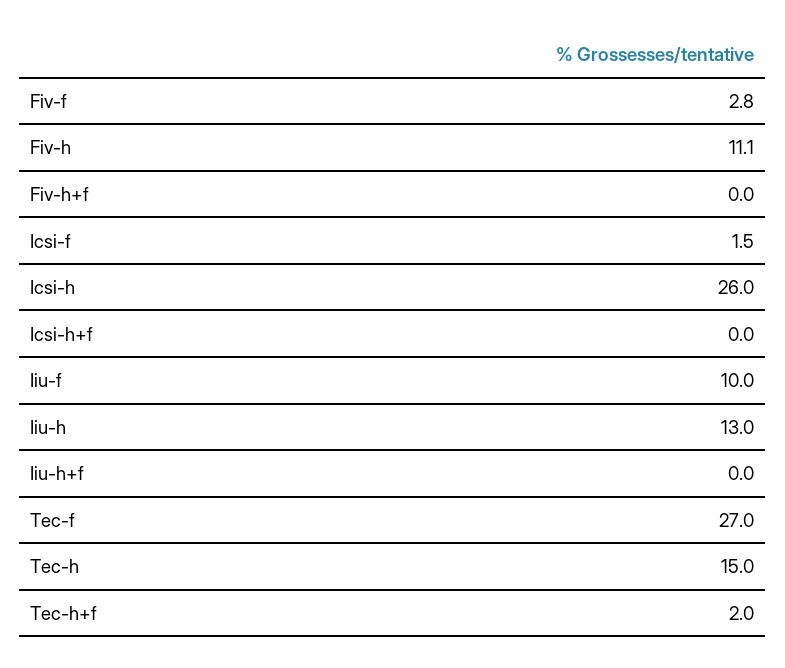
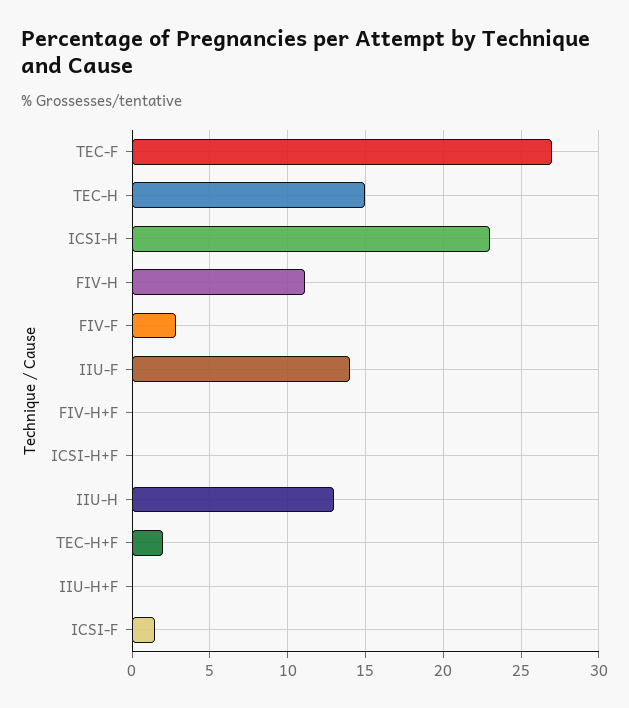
  {
    "Fiv-f": 2.8,
    "Fiv-h": 11.1,
    "Fiv-h+f": 0,
    "Icsi-f": 1.5,
-   "Icsi-h": 26,
+   "Icsi-h": 23,
    "Icsi-h+f": 0,
-   "Iiu-f": 10,
+   "Iiu-f": 14,
    "Iiu-h": 13,
    "Iiu-h+f": 0,
    "Tec-f": 27,
    "Tec-h": 15,
    "Tec-h+f": 2
  }

